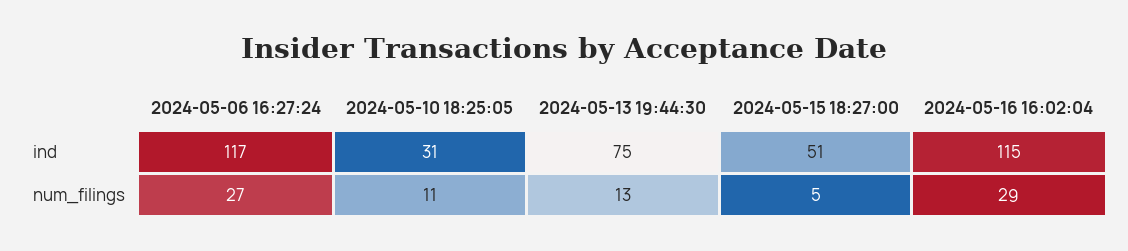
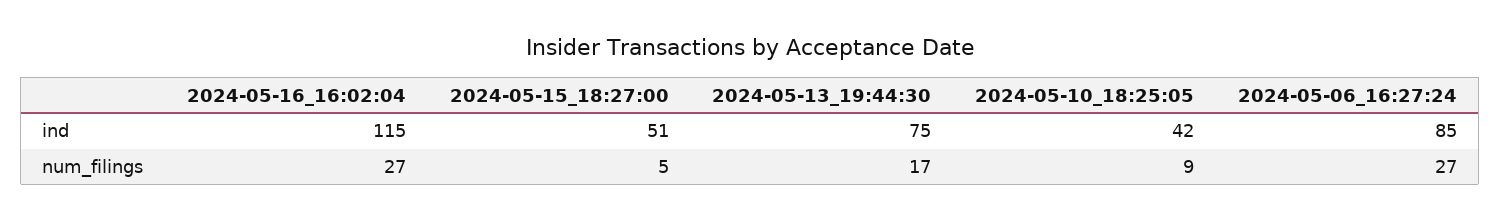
  {
    "2024-05-06 16:27:24": {
-     "ind": 117,
+     "ind": 85,
      "num_filings": 27
    },
    "2024-05-10 18:25:05": {
-     "ind": 31,
+     "ind": 42,
-     "num_filings": 11
+     "num_filings": 9
    },
    "2024-05-13 19:44:30": {
      "ind": 75,
-     "num_filings": 13
+     "num_filings": 17
    },
    "2024-05-15 18:27:00": {
      "ind": 51,
      "num_filings": 5
    },
    "2024-05-16 16:02:04": {
      "ind": 115,
-     "num_filings": 29
+     "num_filings": 27
    }
  }

